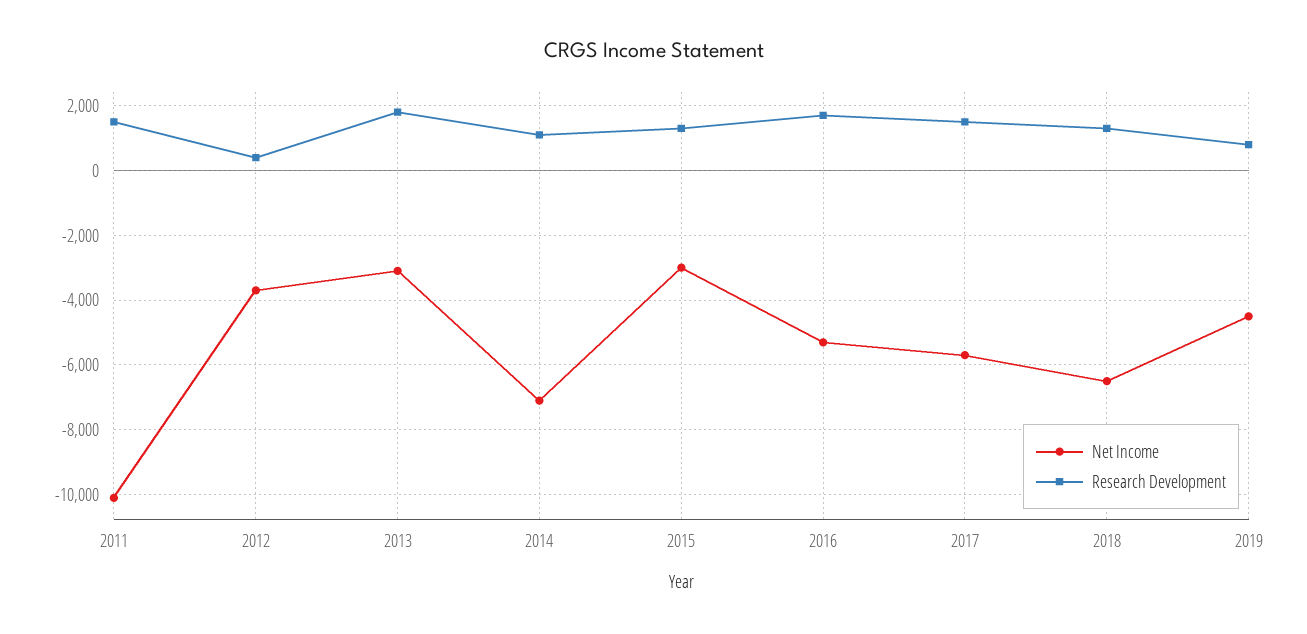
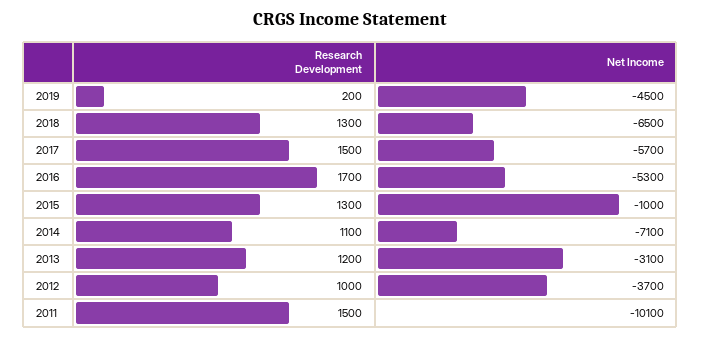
  {
    "Net Income": {
      "2011": -10100,
      "2012": -3700,
      "2013": -3100,
      "2014": -7100,
-     "2015": -3000,
+     "2015": -1000,
      "2016": -5300,
      "2017": -5700,
      "2018": -6500,
      "2019": -4500
    },
    "Research Development": {
      "2011": 1500,
-     "2012": 400,
+     "2012": 1000,
-     "2013": 1800,
+     "2013": 1200,
      "2014": 1100,
      "2015": 1300,
      "2016": 1700,
      "2017": 1500,
      "2018": 1300,
-     "2019": 800
+     "2019": 200
    }
  }

